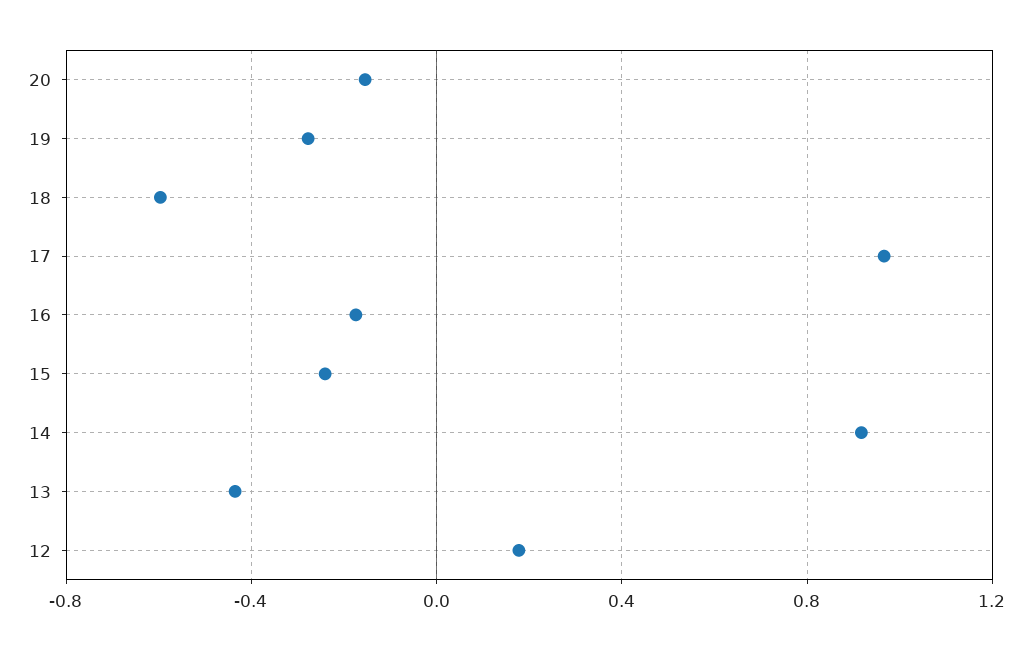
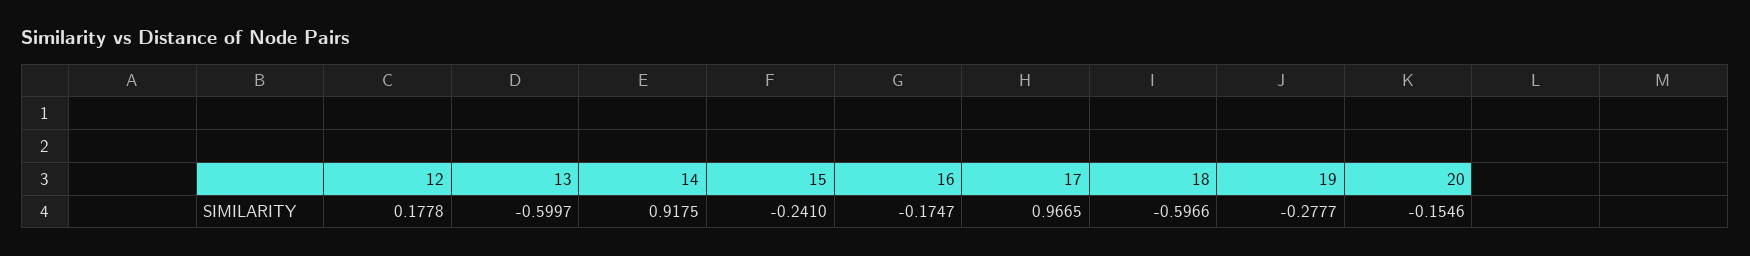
  {
    "20": -0.1546,
    "19": -0.2777,
    "18": -0.5966,
    "17": 0.9665,
    "16": -0.1747,
    "15": -0.241,
    "14": 0.9175,
-   "13": -0.45,
+   "13": -0.5997,
    "12": 0.1778
  }

